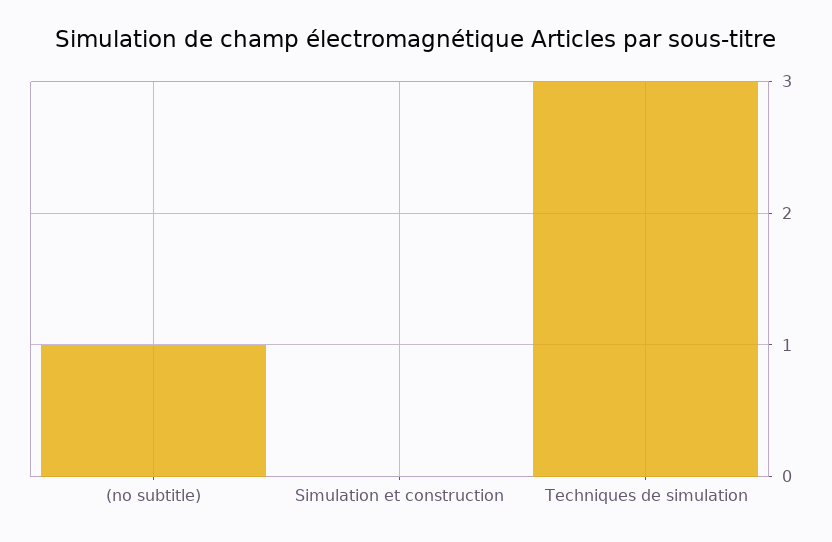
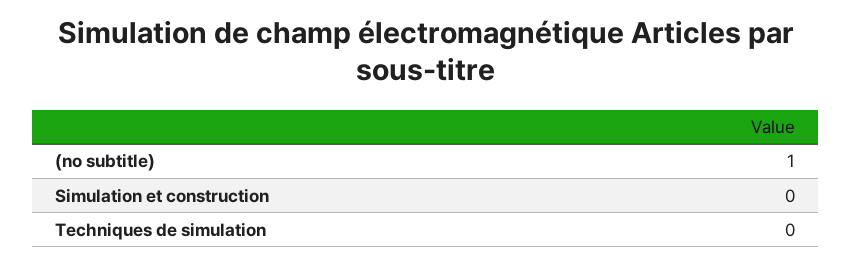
  {
    "(no subtitle)": 1,
    "Simulation et construction": 0,
-   "Techniques de simulation": 3
+   "Techniques de simulation": 0
  }

